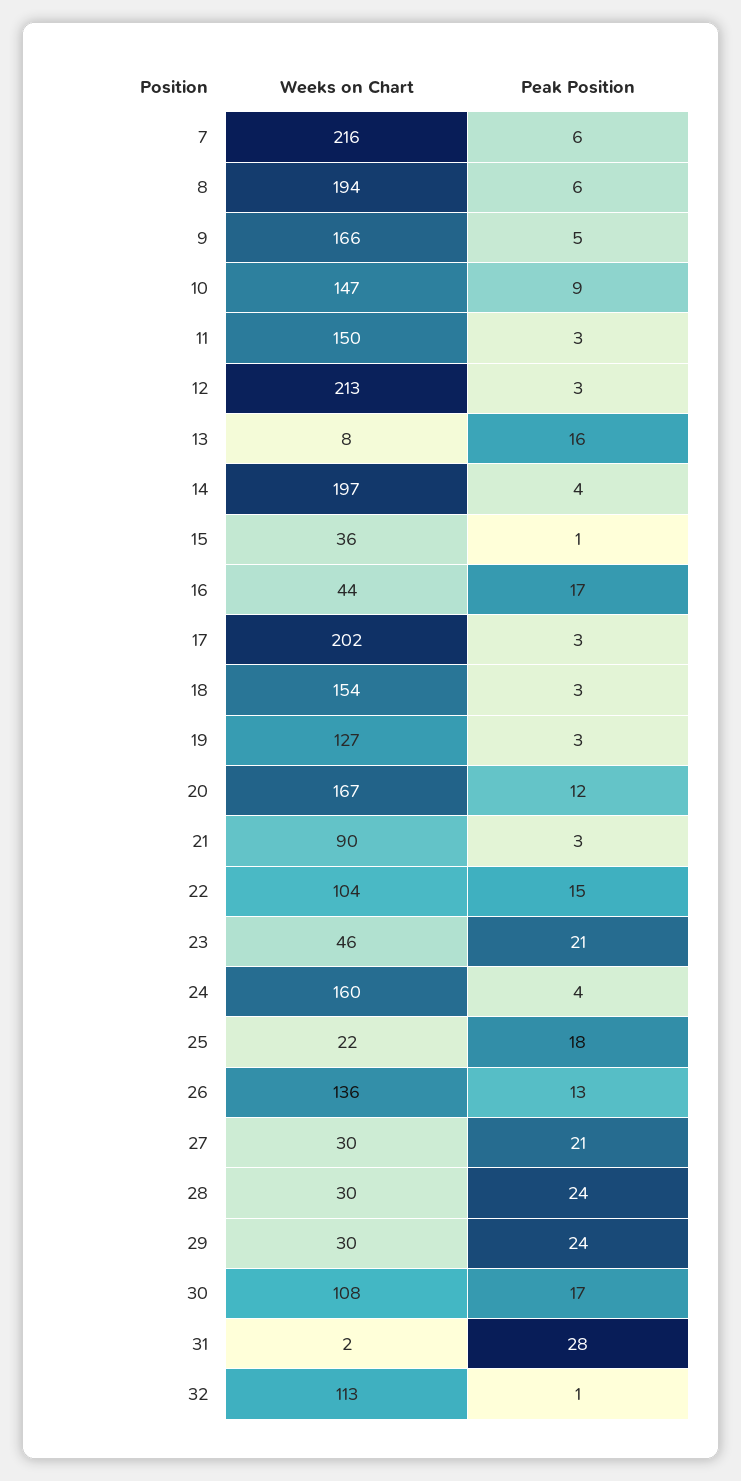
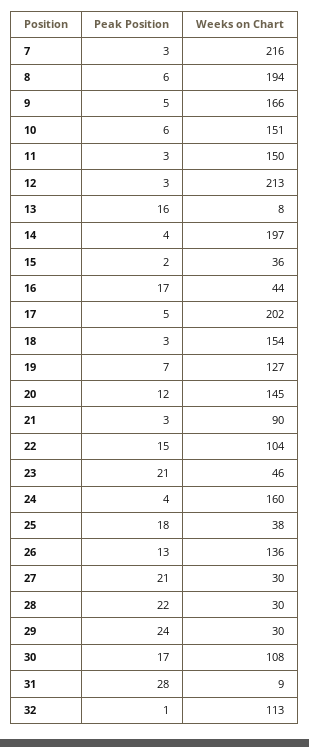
  {
    "Weeks on Chart": {
      "7": 216,
      "8": 194,
      "9": 166,
-     "10": 147,
+     "10": 151,
      "11": 150,
      "12": 213,
      "13": 8,
      "14": 197,
      "15": 36,
      "16": 44,
      "17": 202,
      "18": 154,
      "19": 127,
-     "20": 167,
+     "20": 145,
      "21": 90,
      "22": 104,
      "23": 46,
      "24": 160,
-     "25": 22,
+     "25": 38,
      "26": 136,
      "27": 30,
      "28": 30,
      "29": 30,
      "30": 108,
-     "31": 2,
+     "31": 9,
      "32": 113
    },
    "Peak Position": {
-     "7": 6,
+     "7": 3,
      "8": 6,
      "9": 5,
-     "10": 9,
+     "10": 6,
      "11": 3,
      "12": 3,
      "13": 16,
      "14": 4,
-     "15": 1,
+     "15": 2,
      "16": 17,
-     "17": 3,
+     "17": 5,
      "18": 3,
-     "19": 3,
+     "19": 7,
      "20": 12,
      "21": 3,
      "22": 15,
      "23": 21,
      "24": 4,
      "25": 18,
      "26": 13,
      "27": 21,
-     "28": 24,
+     "28": 22,
      "29": 24,
      "30": 17,
      "31": 28,
      "32": 1
    }
  }

